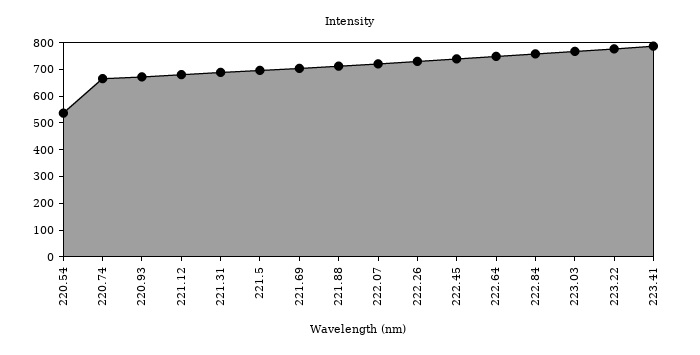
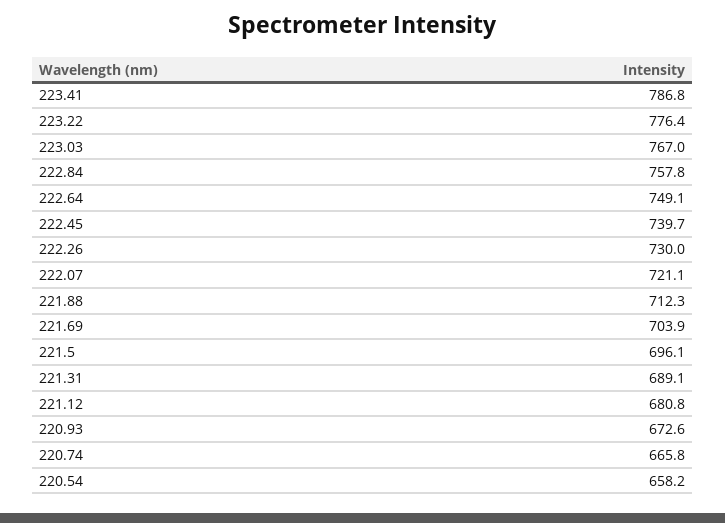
  {
-   "220.54": 550,
+   "220.54": 658.2,
    "220.74": 665.8,
    "220.93": 672.6,
    "221.12": 680.8,
    "221.31": 689.1,
    "221.5": 696.1,
    "221.69": 703.9,
    "221.88": 712.3,
    "222.07": 721.1,
    "222.26": 730,
    "222.45": 739.7,
    "222.64": 749.1,
    "222.84": 757.8,
    "223.03": 767,
    "223.22": 776.4,
    "223.41": 786.8
  }

